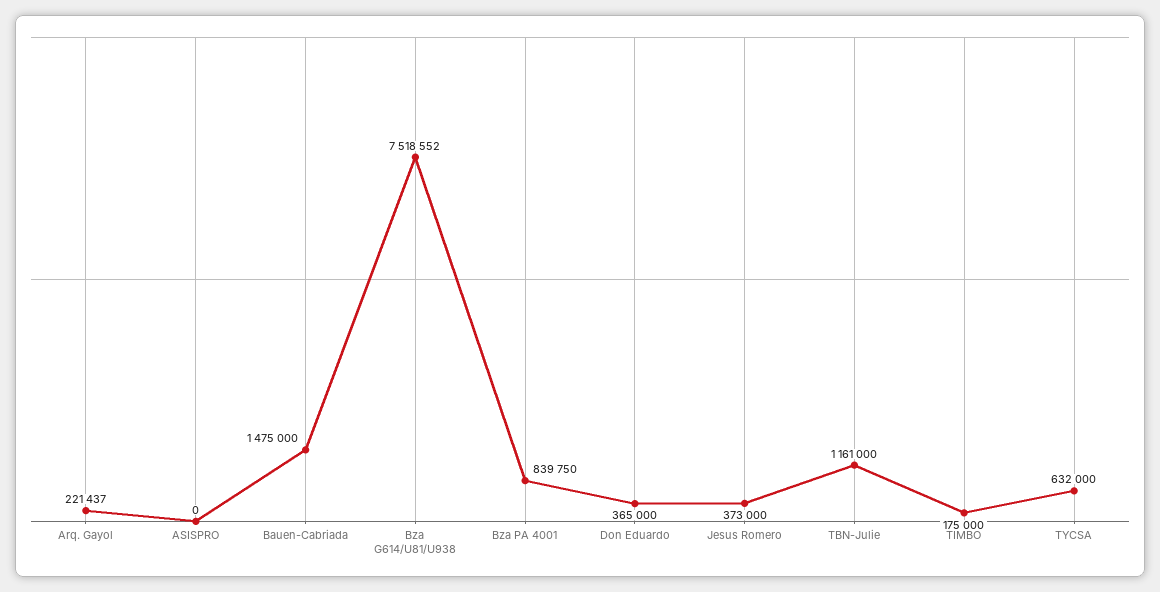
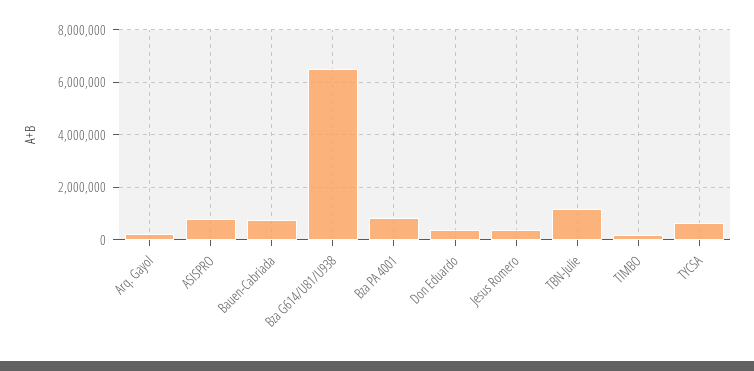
  {
    "Arq. Gayol": 221437,
-   "ASISPRO": 0,
+   "ASISPRO": 750000,
-   "Bauen-Cabriada": 1475000,
+   "Bauen-Cabriada": 750000,
-   "Bza G614/U81/U938": 7518552,
+   "Bza G614/U81/U938": 6500000,
    "Bza PA 4001": 839750,
    "Don Eduardo": 365000,
    "Jesus Romero": 373000,
    "TBN-Julie": 1161000,
    "TIMBO": 175000,
    "TYCSA": 632000
  }

